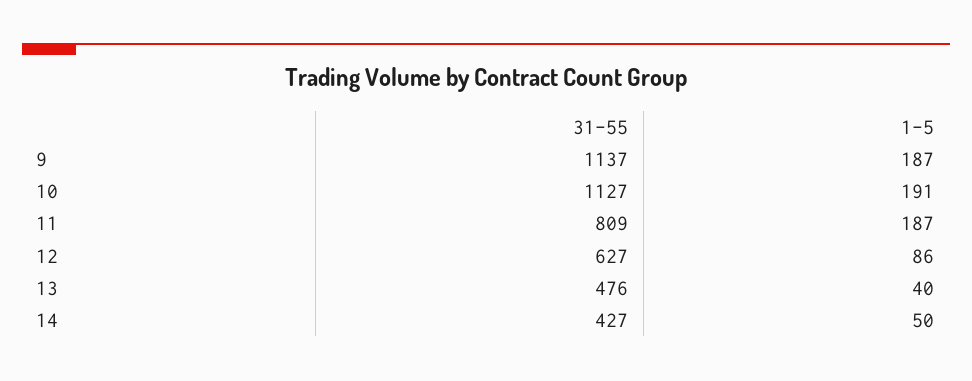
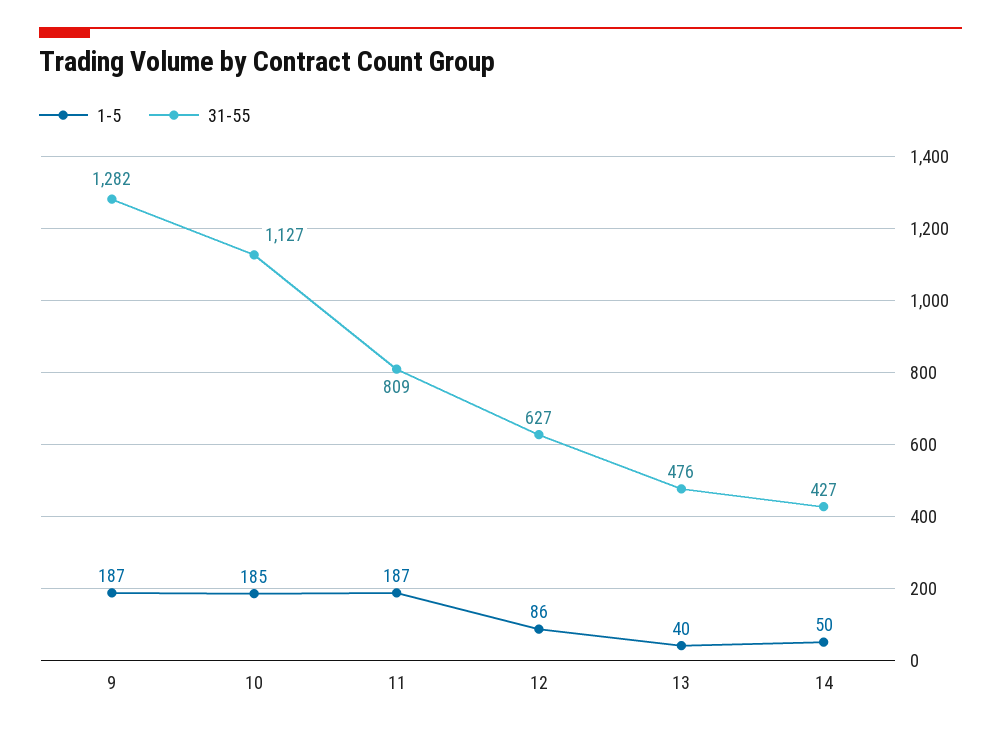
  {
    "31-55": {
-     "9": 1137,
+     "9": 1282,
      "10": 1127,
      "11": 809,
      "12": 627,
      "13": 476,
      "14": 427
    },
    "1-5": {
      "9": 187,
-     "10": 191,
+     "10": 185,
      "11": 187,
      "12": 86,
      "13": 40,
      "14": 50
    }
  }

